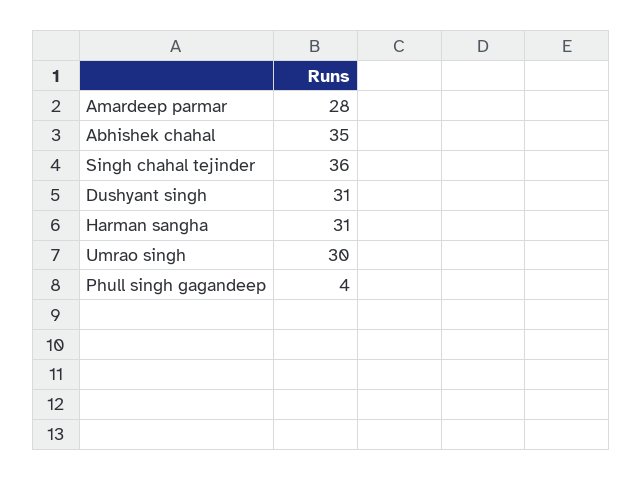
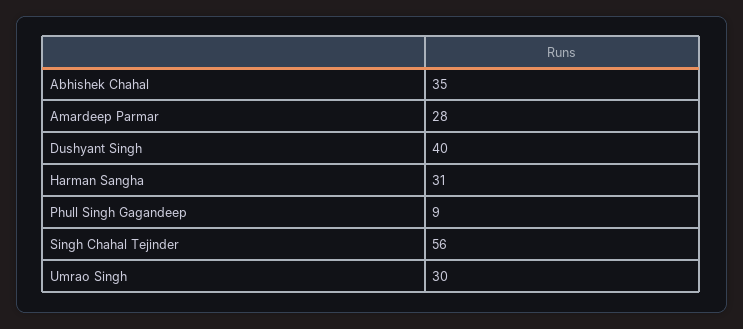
  {
    "Amardeep parmar": 28,
    "Abhishek chahal": 35,
-   "Singh chahal tejinder": 36,
+   "Singh chahal tejinder": 56,
-   "Dushyant singh": 31,
+   "Dushyant singh": 40,
    "Harman sangha": 31,
    "Umrao singh": 30,
-   "Phull singh gagandeep": 4
+   "Phull singh gagandeep": 9
  }

